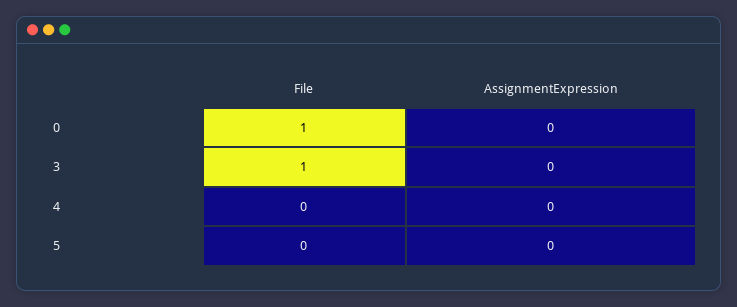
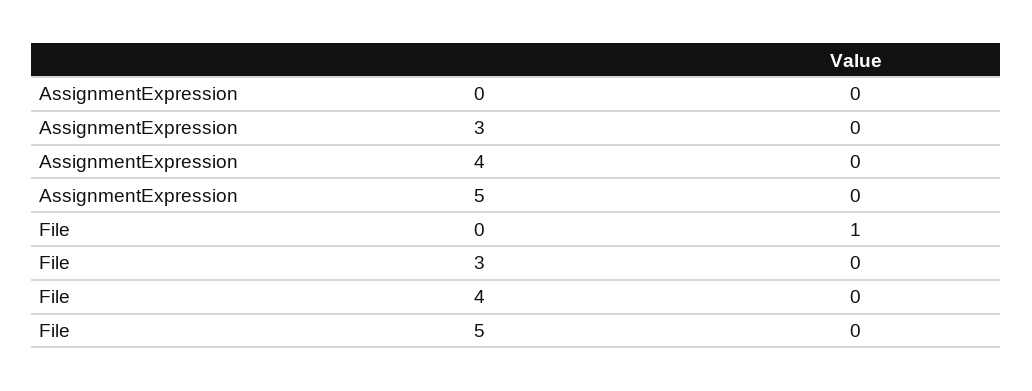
  {
    "File": {
      "0": 1,
-     "3": 1,
+     "3": 0,
      "4": 0,
      "5": 0
    },
    "AssignmentExpression": {
      "0": 0,
      "3": 0,
      "4": 0,
      "5": 0
    }
  }

